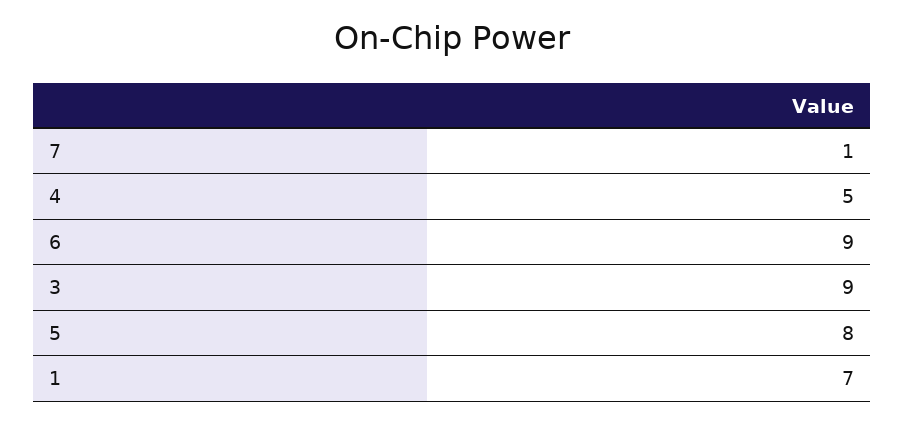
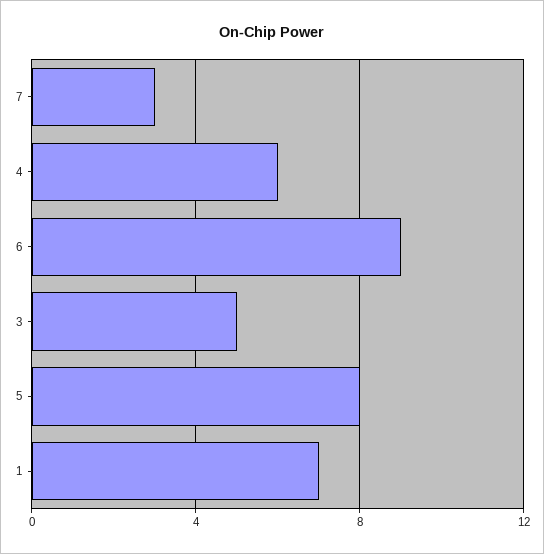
  {
-   "7": 1,
+   "7": 3,
-   "4": 5,
+   "4": 6,
    "6": 9,
-   "3": 9,
+   "3": 5,
    "5": 8,
    "1": 7
  }

